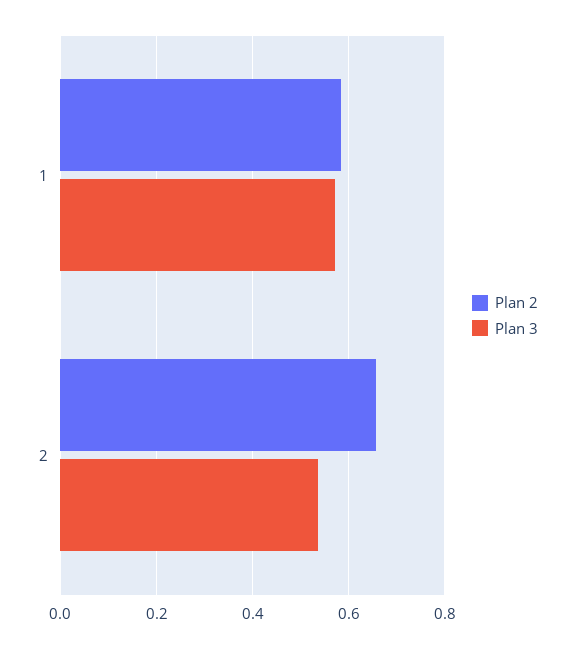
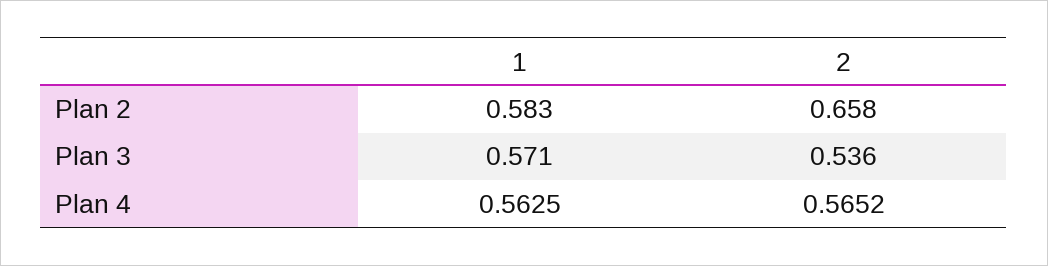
  {
    "Plan 2": {
      "1": 0.583,
      "2": 0.658
    },
    "Plan 3": {
      "1": 0.571,
      "2": 0.536
-   }
+   },
+   "Plan 4": {
+     "1": 0.5625,
+     "2": 0.5652
+   }
  }

